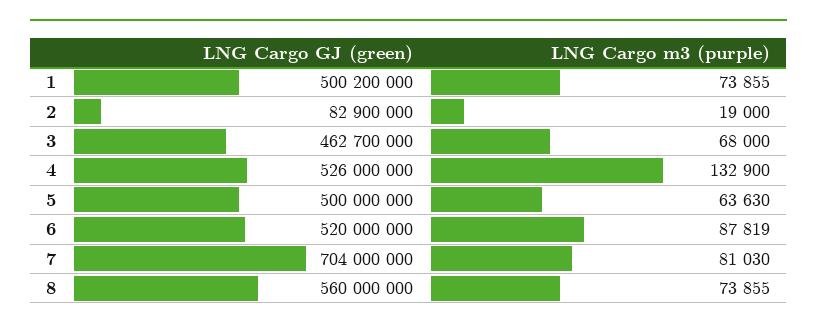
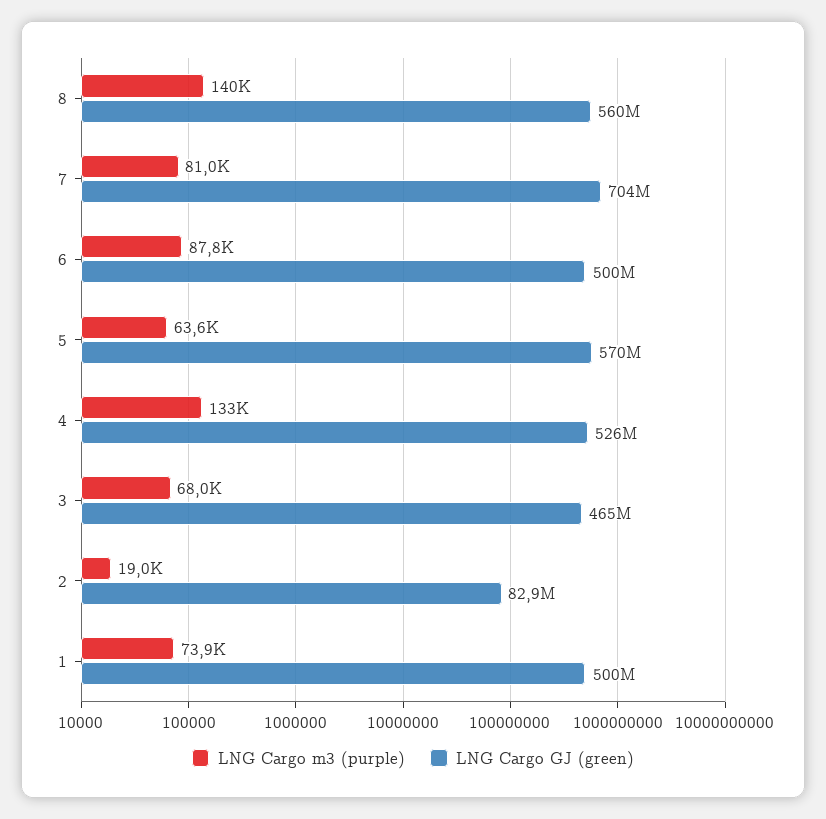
  {
    "LNG Cargo GJ (green)": {
-     "1": 500200000,
+     "1": 500000000,
      "2": 82900000,
-     "3": 462700000,
+     "3": 465000000,
      "4": 526000000,
-     "5": 500000000,
+     "5": 570000000,
-     "6": 520000000,
+     "6": 500000000,
      "7": 704000000,
      "8": 560000000
    },
    "LNG Cargo m3 (purple)": {
      "1": 73855,
      "2": 19000,
      "3": 68000,
      "4": 132900,
      "5": 63630,
      "6": 87819,
      "7": 81030,
-     "8": 73855
+     "8": 140000
    }
  }

